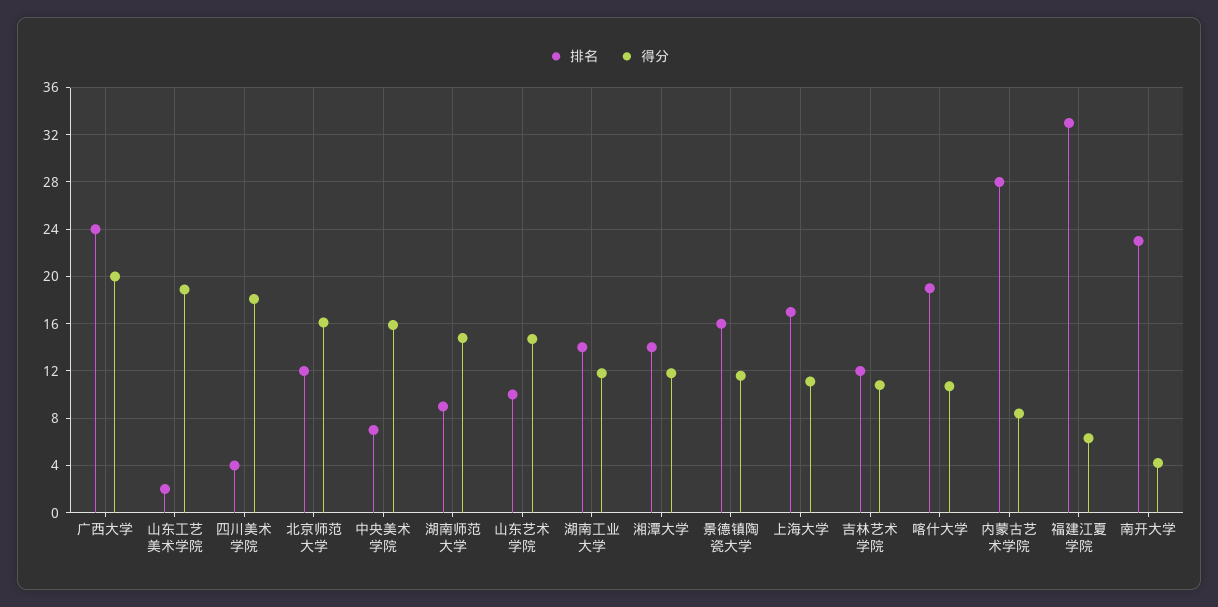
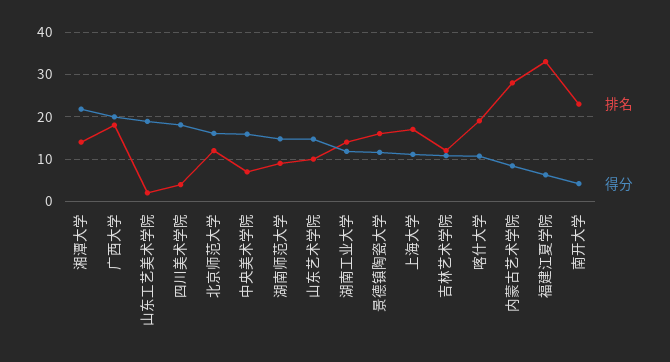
  {
    "排名": {
-     "广西大学": 24,
+     "广西大学": 18,
      "山东工艺美术学院": 2,
      "四川美术学院": 4,
      "北京师范大学": 12,
      "中央美术学院": 7,
      "湖南师范大学": 9,
      "山东艺术学院": 10,
      "湖南工业大学": 14,
      "湘潭大学": 14,
      "景德镇陶瓷大学": 16,
      "上海大学": 17,
      "吉林艺术学院": 12,
      "喀什大学": 19,
      "内蒙古艺术学院": 28,
      "福建江夏学院": 33,
      "南开大学": 23
    },
    "得分": {
      "广西大学": 20,
      "山东工艺美术学院": 19,
      "四川美术学院": 18,
      "北京师范大学": 16,
      "中央美术学院": 16,
      "湖南师范大学": 15,
      "山东艺术学院": 15,
      "湖南工业大学": 12,
-     "湘潭大学": 12,
+     "湘潭大学": 22,
      "景德镇陶瓷大学": 12,
      "上海大学": 11,
      "吉林艺术学院": 11,
      "喀什大学": 11,
      "内蒙古艺术学院": 8,
      "福建江夏学院": 6,
      "南开大学": 4
    }
  }

